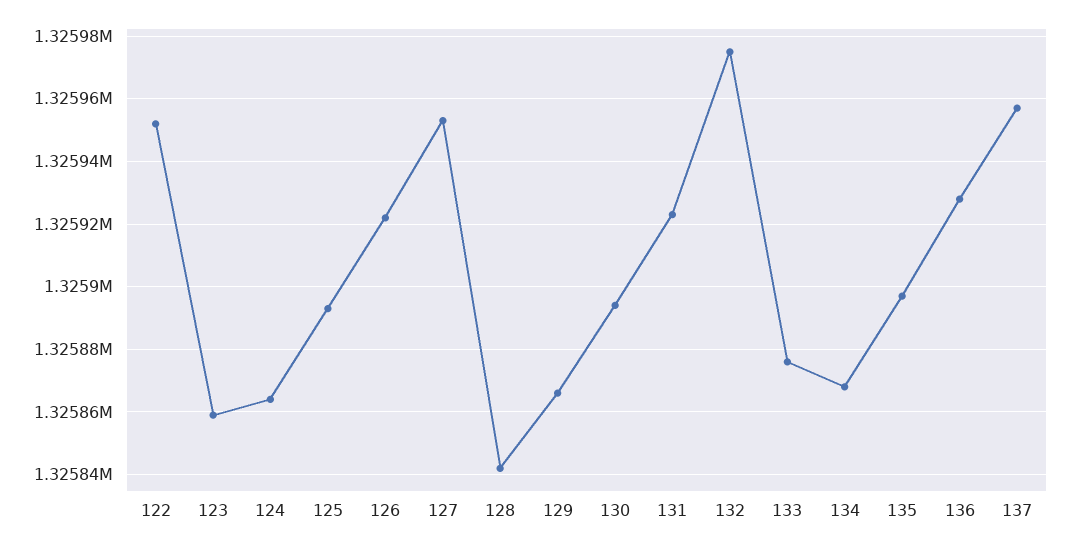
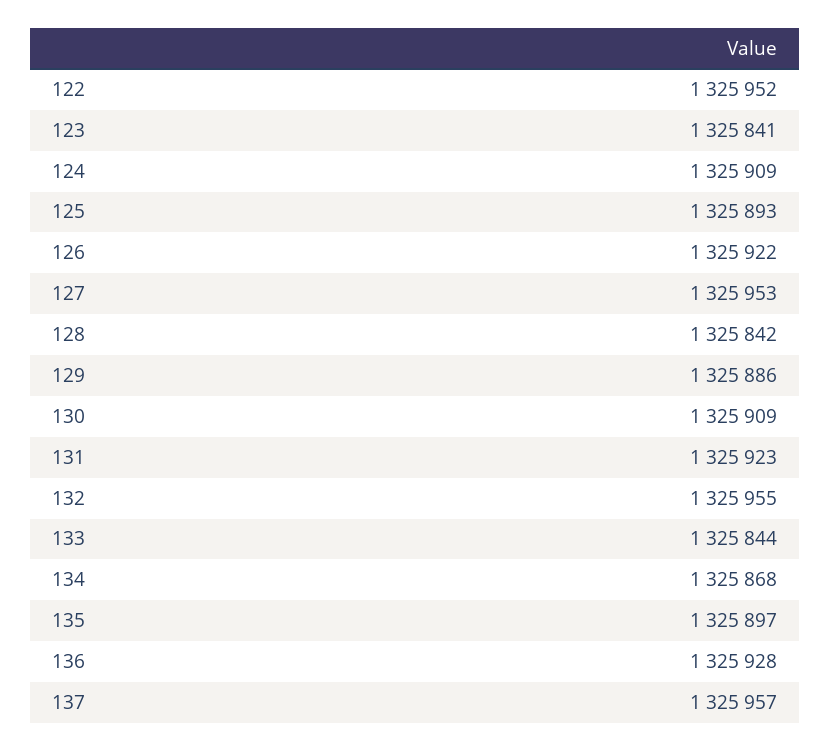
  {
    "122": 1325952,
-   "123": 1325860,
+   "123": 1325841,
-   "124": 1325865,
+   "124": 1325909,
    "125": 1325893,
    "126": 1325922,
    "127": 1325953,
    "128": 1325842,
-   "129": 1325865,
+   "129": 1325886,
-   "130": 1325895,
+   "130": 1325909,
    "131": 1325923,
-   "132": 1325975,
+   "132": 1325955,
-   "133": 1325875,
+   "133": 1325844,
    "134": 1325868,
    "135": 1325897,
    "136": 1325928,
    "137": 1325957
  }

